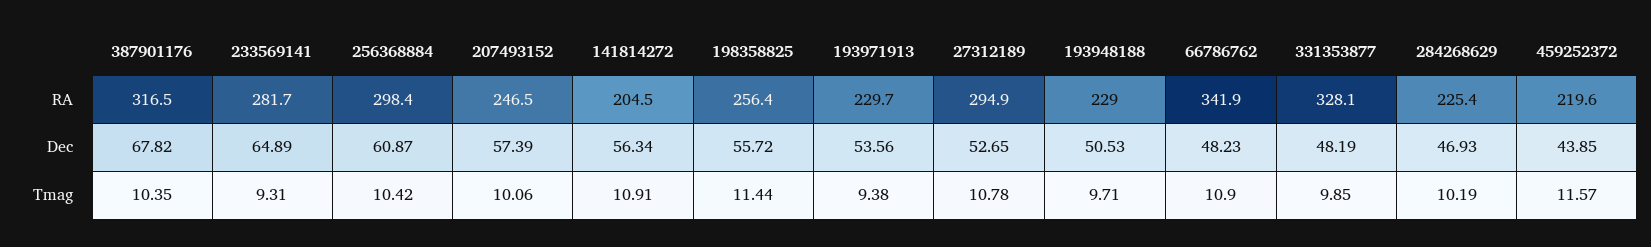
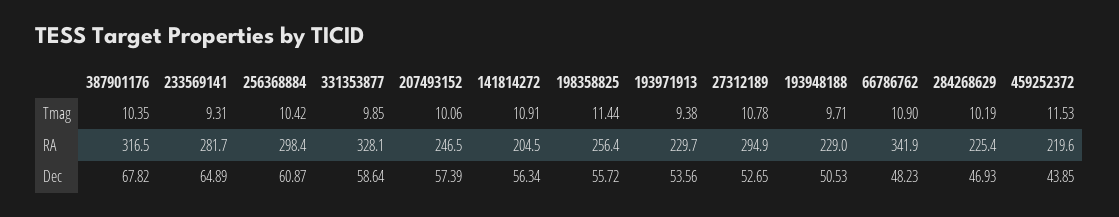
  {
    "387901176": {
      "RA": 316.5,
      "Dec": 67.82,
      "Tmag": 10.35
    },
    "233569141": {
      "RA": 281.7,
      "Dec": 64.89,
      "Tmag": 9.31
    },
    "256368884": {
      "RA": 298.4,
      "Dec": 60.87,
      "Tmag": 10.42
    },
    "207493152": {
      "RA": 246.5,
      "Dec": 57.39,
      "Tmag": 10.06
    },
    "141814272": {
      "RA": 204.5,
      "Dec": 56.34,
      "Tmag": 10.91
    },
    "198358825": {
      "RA": 256.4,
      "Dec": 55.72,
      "Tmag": 11.44
    },
    "193971913": {
      "RA": 229.7,
      "Dec": 53.56,
      "Tmag": 9.38
    },
    "27312189": {
      "RA": 294.9,
      "Dec": 52.65,
      "Tmag": 10.78
    },
    "193948188": {
      "RA": 229,
      "Dec": 50.53,
      "Tmag": 9.71
    },
    "66786762": {
      "RA": 341.9,
      "Dec": 48.23,
      "Tmag": 10.9
    },
    "331353877": {
      "RA": 328.1,
-     "Dec": 48.19,
+     "Dec": 58.64,
      "Tmag": 9.85
    },
    "284268629": {
      "RA": 225.4,
      "Dec": 46.93,
      "Tmag": 10.19
    },
    "459252372": {
      "RA": 219.6,
      "Dec": 43.85,
-     "Tmag": 11.57
+     "Tmag": 11.53
    }
  }

